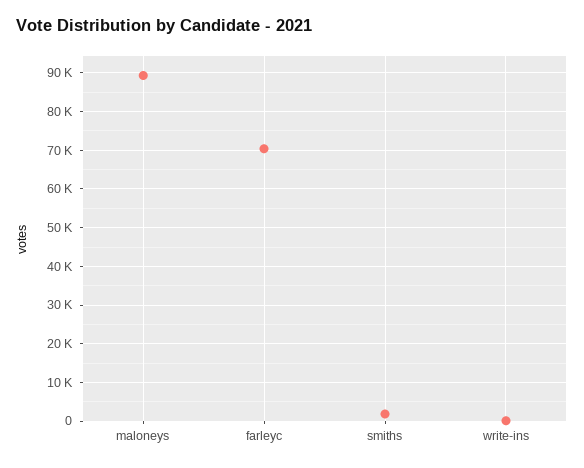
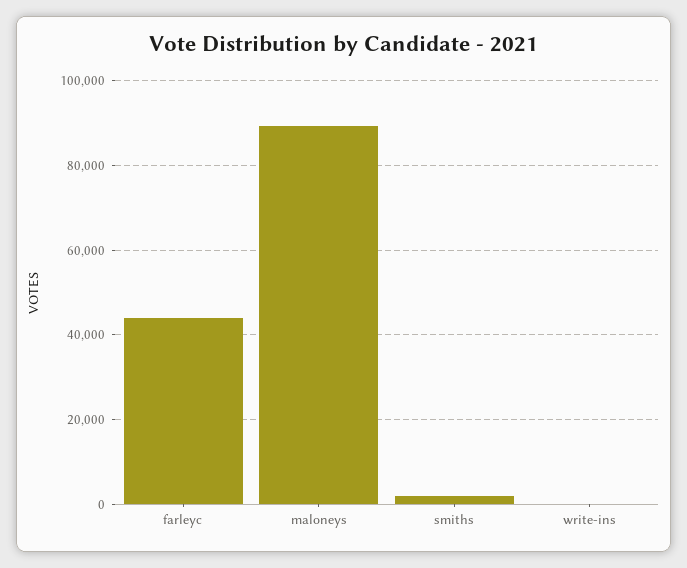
  {
    "maloneys": 90000,
-   "farleyc": 70000,
+   "farleyc": 44000,
    "smiths": 2000,
    "write-ins": 0
  }

